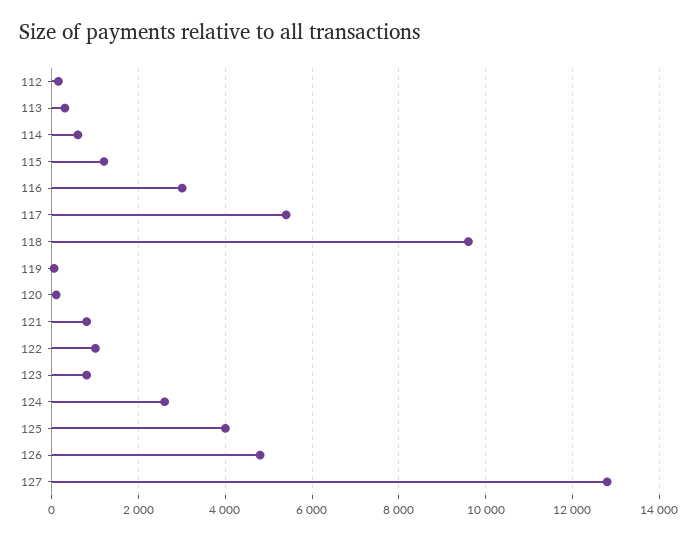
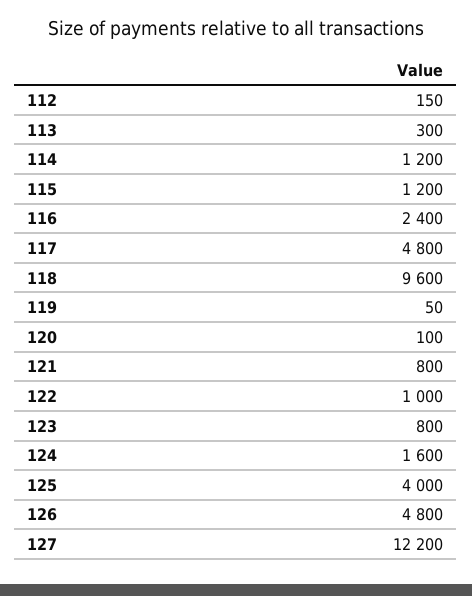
  {
    "112": 150,
    "113": 300,
-   "114": 600,
+   "114": 1200,
    "115": 1200,
-   "116": 3000,
+   "116": 2400,
-   "117": 5400,
+   "117": 4800,
    "118": 9600,
    "119": 50,
    "120": 100,
    "121": 800,
    "122": 1000,
    "123": 800,
-   "124": 2600,
+   "124": 1600,
    "125": 4000,
    "126": 4800,
-   "127": 12800
+   "127": 12200
  }

